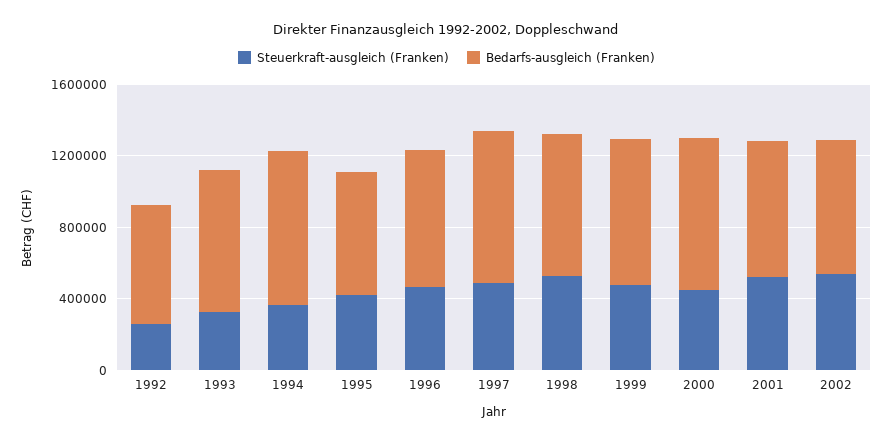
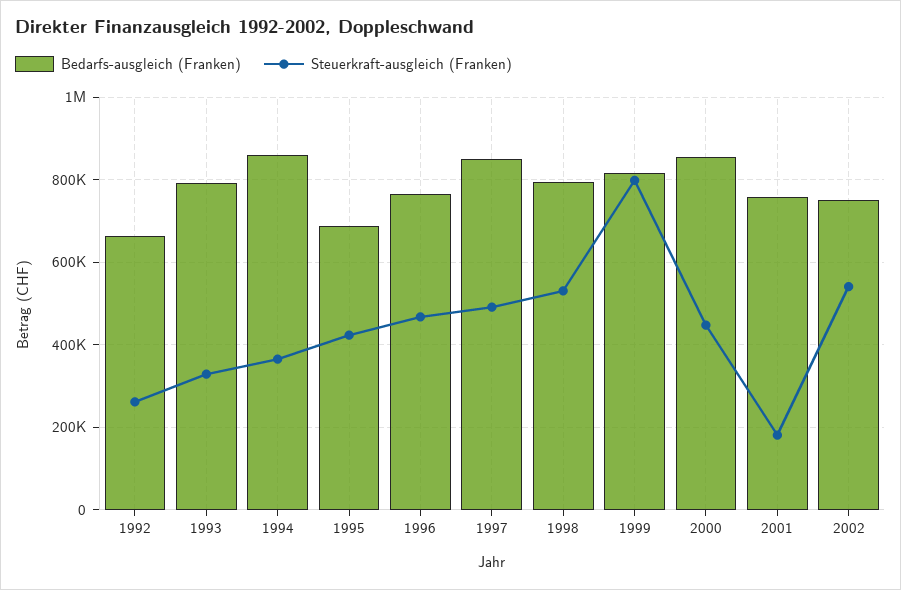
  {
    "Steuerkraft-ausgleich (Franken)": {
      "1992": 260000,
      "1993": 320000,
      "1994": 360000,
      "1995": 420000,
      "1996": 460000,
      "1997": 500000,
      "1998": 540000,
-     "1999": 500000,
+     "1999": 800000,
      "2000": 440000,
-     "2001": 500000,
+     "2001": 180000,
      "2002": 540000
    },
    "Bedarfs-ausgleich (Franken)": {
      "1992": 660000,
      "1993": 800000,
      "1994": 860000,
      "1995": 680000,
      "1996": 760000,
      "1997": 840000,
      "1998": 800000,
      "1999": 820000,
      "2000": 860000,
      "2001": 760000,
      "2002": 760000
    }
  }

